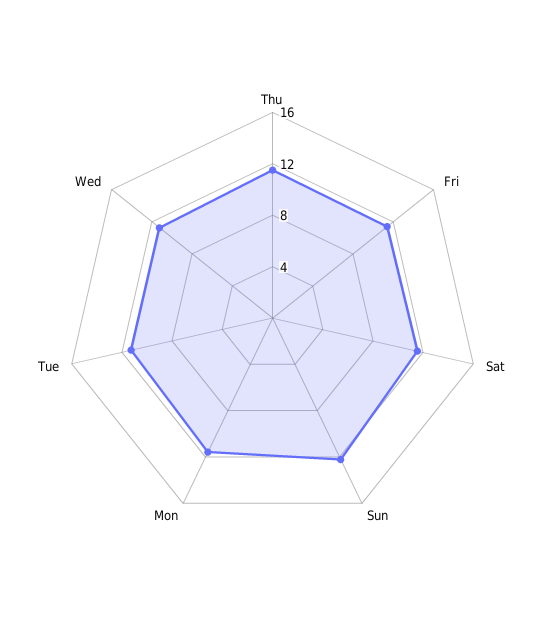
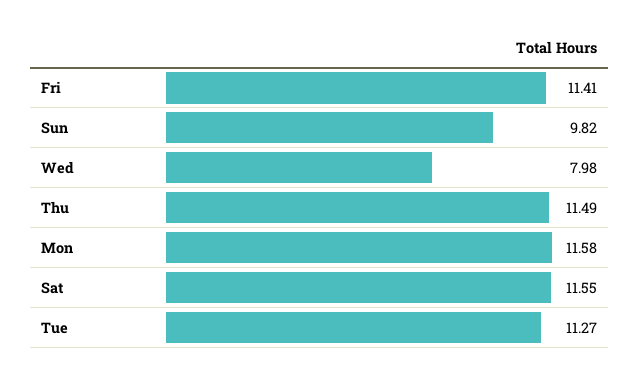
  {
    "Thu": 11.49,
    "Fri": 11.41,
    "Sat": 11.55,
-   "Sun": 12,
+   "Sun": 9.82,
    "Mon": 11.58,
    "Tue": 11.27,
-   "Wed": 11
+   "Wed": 7.98
  }

